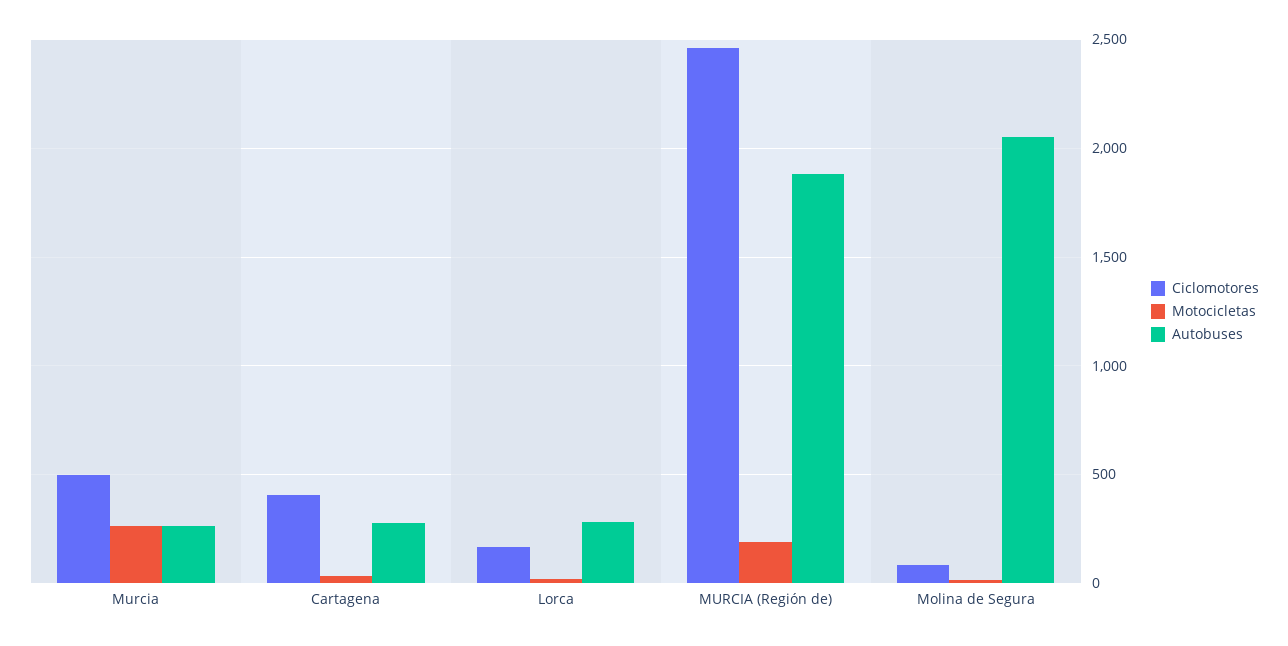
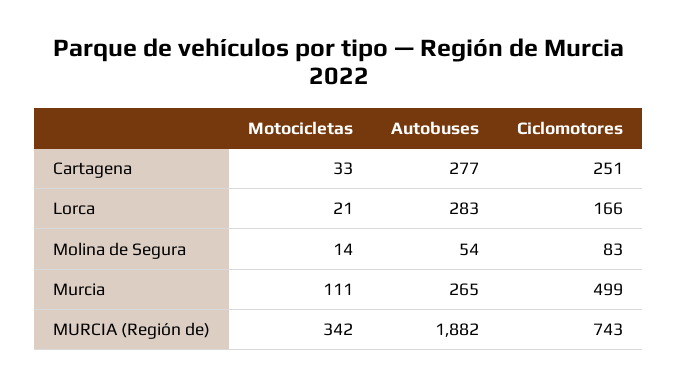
  {
    "Ciclomotores": {
      "Murcia": 499,
-     "Cartagena": 400,
+     "Cartagena": 251,
      "Lorca": 166,
-     "MURCIA (Región de)": 2450,
+     "MURCIA (Región de)": 743,
      "Molina de Segura": 83
    },
    "Motocicletas": {
-     "Murcia": 250,
+     "Murcia": 111,
      "Cartagena": 33,
      "Lorca": 21,
-     "MURCIA (Región de)": 200,
+     "MURCIA (Región de)": 342,
      "Molina de Segura": 14
    },
    "Autobuses": {
      "Murcia": 265,
      "Cartagena": 277,
      "Lorca": 283,
      "MURCIA (Región de)": 1882,
-     "Molina de Segura": 2050
+     "Molina de Segura": 54
    }
  }

